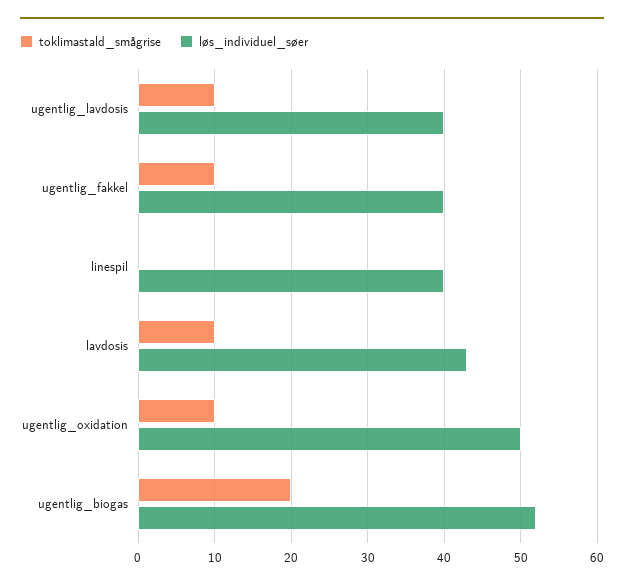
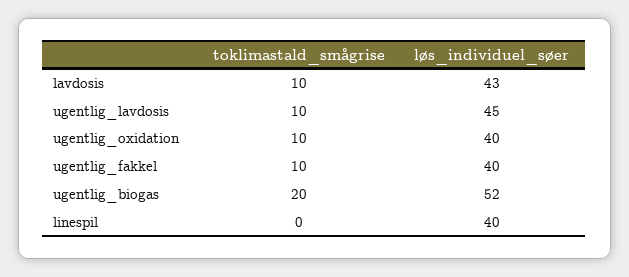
  {
    "toklimastald_smågrise": {
      "ugentlig_lavdosis": 10,
      "ugentlig_fakkel": 10,
      "linespil": 0,
      "lavdosis": 10,
      "ugentlig_oxidation": 10,
      "ugentlig_biogas": 20
    },
    "løs_individuel_søer": {
-     "ugentlig_lavdosis": 40,
+     "ugentlig_lavdosis": 45,
      "ugentlig_fakkel": 40,
      "linespil": 40,
      "lavdosis": 43,
-     "ugentlig_oxidation": 50,
+     "ugentlig_oxidation": 40,
      "ugentlig_biogas": 52
    }
  }

